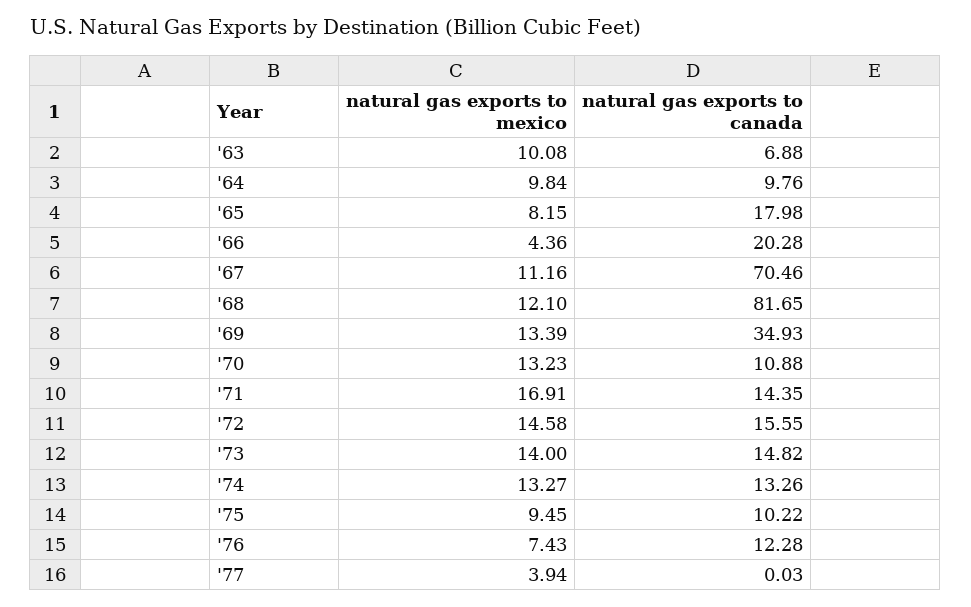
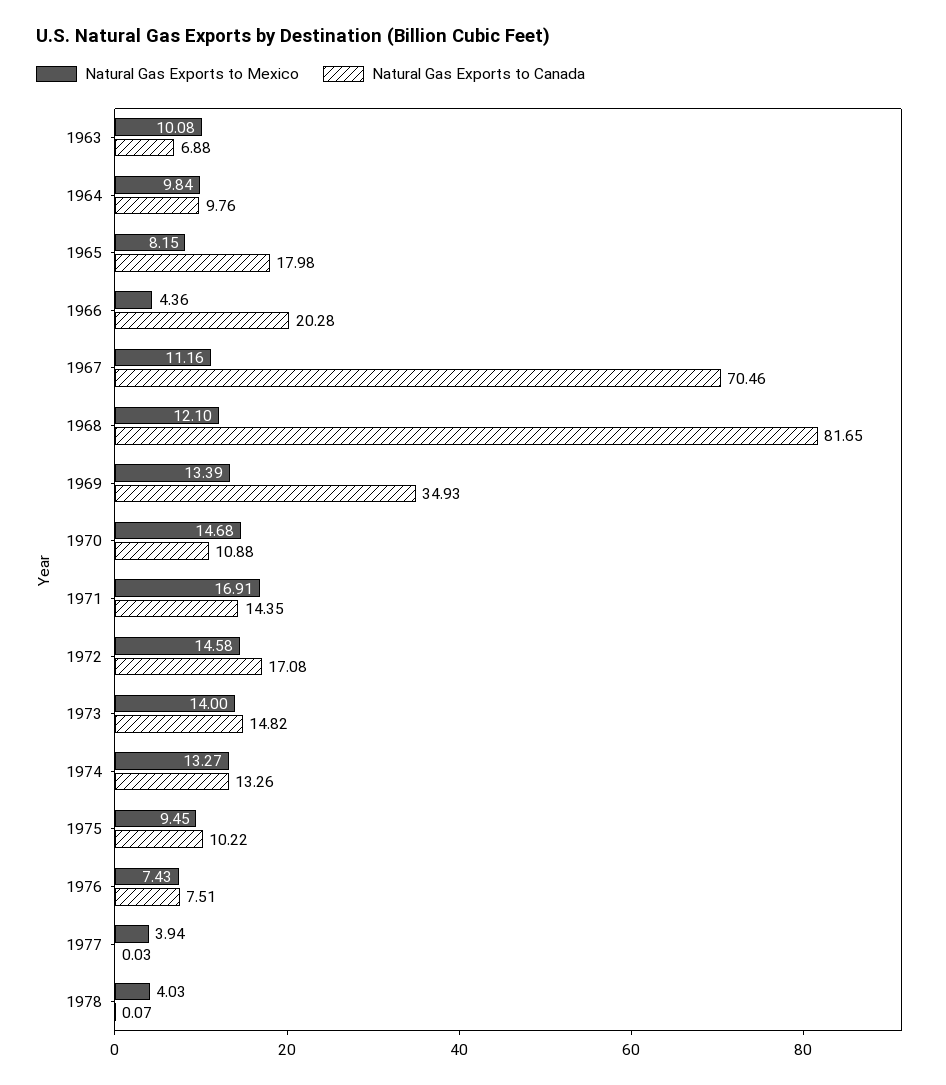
  {
    "natural gas exports to mexico": {
      "'63": 10.08,
      "'64": 9.84,
      "'65": 8.15,
      "'66": 4.36,
      "'67": 11.16,
      "'68": 12.1,
      "'69": 13.39,
-     "'70": 13.23,
+     "'70": 14.68,
      "'71": 16.91,
      "'72": 14.58,
      "'73": 14,
      "'74": 13.27,
      "'75": 9.45,
      "'76": 7.43,
-     "'77": 3.94
+     "'77": 3.94,
+     "1978": 4.03
    },
    "natural gas exports to canada": {
      "'63": 6.88,
      "'64": 9.76,
      "'65": 17.98,
      "'66": 20.28,
      "'67": 70.46,
      "'68": 81.65,
      "'69": 34.93,
      "'70": 10.88,
      "'71": 14.35,
-     "'72": 15.55,
+     "'72": 17.08,
      "'73": 14.82,
      "'74": 13.26,
      "'75": 10.22,
-     "'76": 12.28,
+     "'76": 7.51,
-     "'77": 0.03
+     "'77": 0.03,
+     "1978": 0.07
    }
  }

